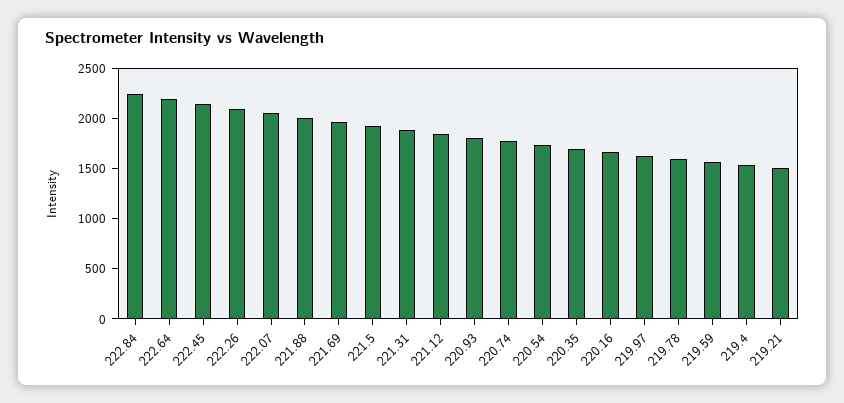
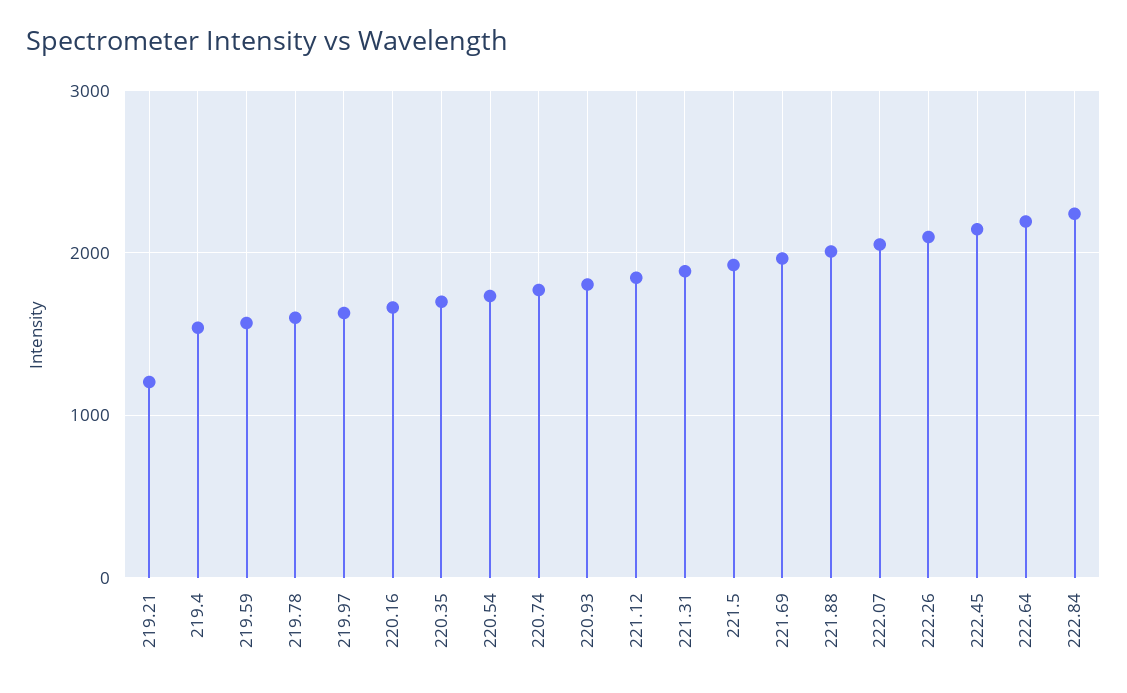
  {
    "222.84": 2200,
    "222.64": 2200,
    "222.45": 2100,
    "222.26": 2100,
    "222.07": 2100,
    "221.88": 2000,
    "221.69": 2000,
    "221.5": 1900,
    "221.31": 1900,
    "221.12": 1800,
    "220.93": 1800,
    "220.74": 1800,
    "220.54": 1700,
    "220.35": 1700,
    "220.16": 1700,
    "219.97": 1600,
    "219.78": 1600,
    "219.59": 1600,
    "219.4": 1500,
-   "219.21": 1500
+   "219.21": 1200
  }

